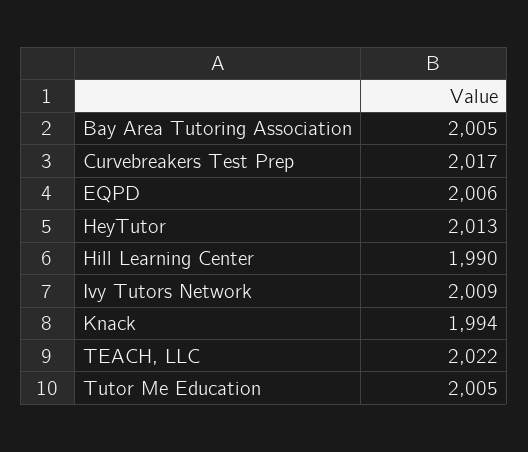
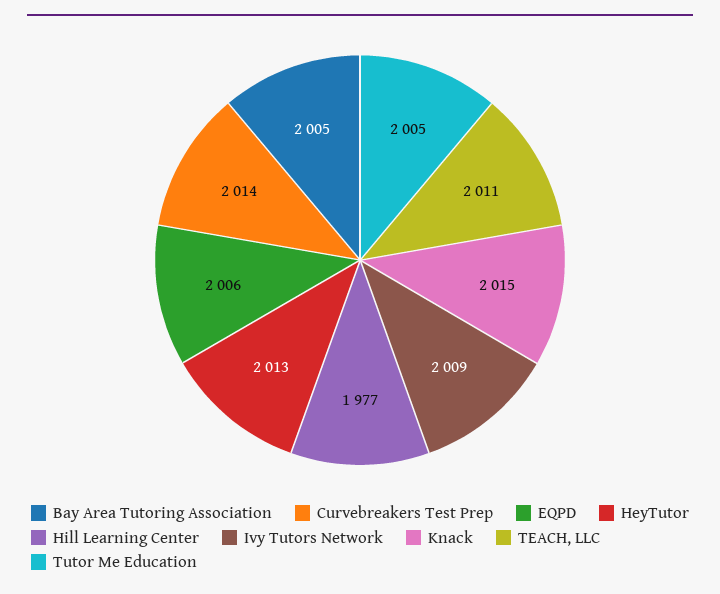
  {
    "Bay Area Tutoring Association": 2005,
-   "Curvebreakers Test Prep": 2017,
+   "Curvebreakers Test Prep": 2014,
    "EQPD": 2006,
    "HeyTutor": 2013,
-   "Hill Learning Center": 1990,
+   "Hill Learning Center": 1977,
    "Ivy Tutors Network": 2009,
-   "Knack": 1994,
+   "Knack": 2015,
-   "TEACH, LLC": 2022,
+   "TEACH, LLC": 2011,
    "Tutor Me Education": 2005
  }

